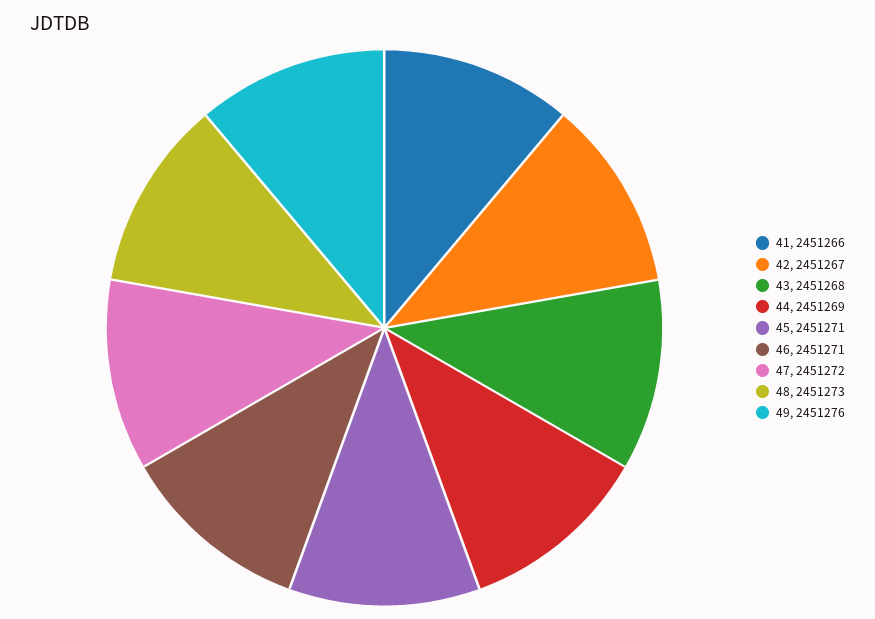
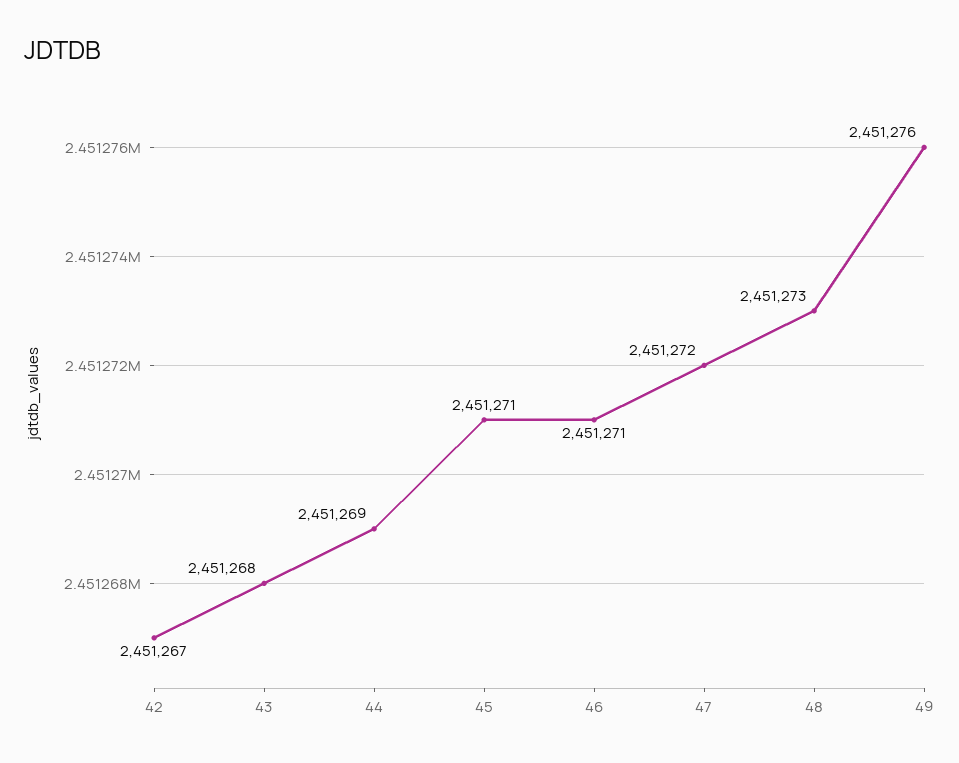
  {
-   "41": 2451266,
    "42": 2451267,
    "43": 2451268,
    "44": 2451269,
    "45": 2451271,
    "46": 2451271,
    "47": 2451272,
    "48": 2451273,
    "49": 2451276
  }

